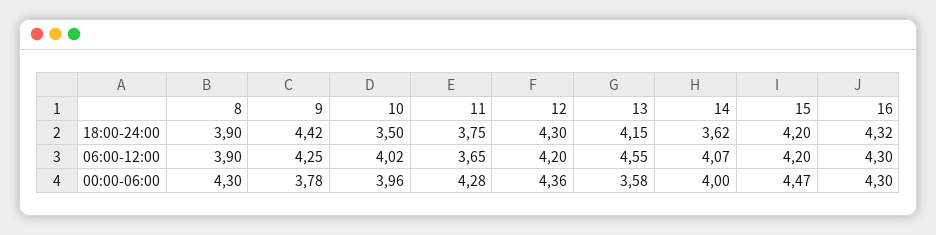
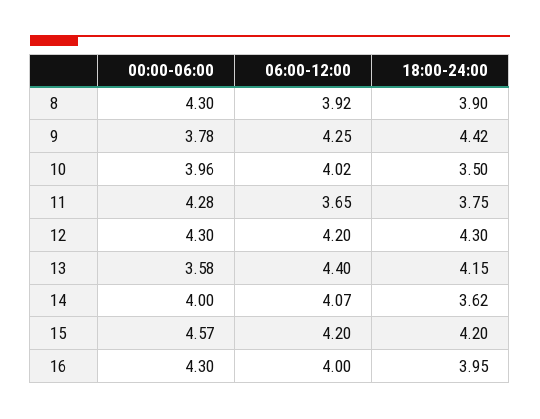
  {
    "8": {
      "18:00-24:00": 3.9,
-     "06:00-12:00": 3.9,
+     "06:00-12:00": 3.92,
      "00:00-06:00": 4.3
    },
    "9": {
      "18:00-24:00": 4.42,
      "06:00-12:00": 4.25,
      "00:00-06:00": 3.78
    },
    "10": {
      "18:00-24:00": 3.5,
      "06:00-12:00": 4.02,
      "00:00-06:00": 3.96
    },
    "11": {
      "18:00-24:00": 3.75,
      "06:00-12:00": 3.65,
      "00:00-06:00": 4.28
    },
    "12": {
      "18:00-24:00": 4.3,
      "06:00-12:00": 4.2,
-     "00:00-06:00": 4.36
+     "00:00-06:00": 4.3
    },
    "13": {
      "18:00-24:00": 4.15,
-     "06:00-12:00": 4.55,
+     "06:00-12:00": 4.4,
      "00:00-06:00": 3.58
    },
    "14": {
      "18:00-24:00": 3.62,
      "06:00-12:00": 4.07,
      "00:00-06:00": 4
    },
    "15": {
      "18:00-24:00": 4.2,
      "06:00-12:00": 4.2,
-     "00:00-06:00": 4.47
+     "00:00-06:00": 4.57
    },
    "16": {
-     "18:00-24:00": 4.32,
+     "18:00-24:00": 3.95,
-     "06:00-12:00": 4.3,
+     "06:00-12:00": 4,
      "00:00-06:00": 4.3
    }
  }

